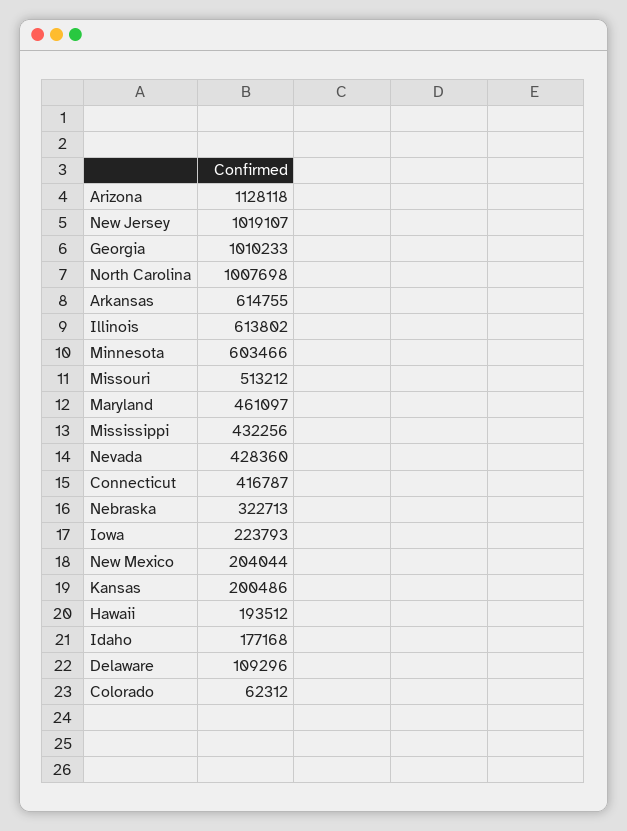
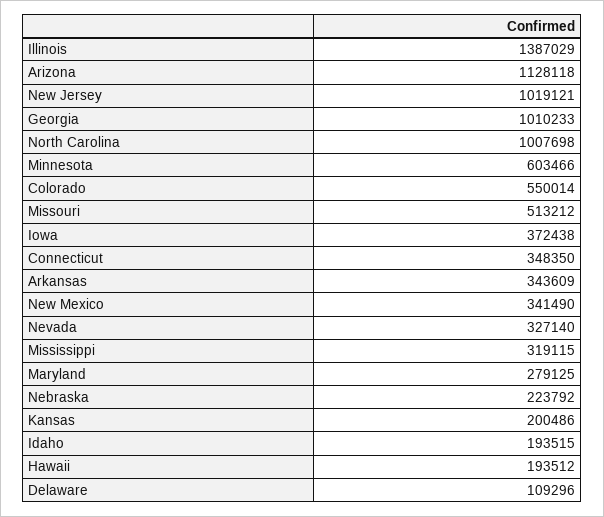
  {
    "Arizona": 1128118,
-   "New Jersey": 1019107,
+   "New Jersey": 1019121,
    "Georgia": 1010233,
    "North Carolina": 1007698,
-   "Arkansas": 614755,
+   "Arkansas": 343609,
-   "Illinois": 613802,
+   "Illinois": 1387029,
    "Minnesota": 603466,
    "Missouri": 513212,
-   "Maryland": 461097,
+   "Maryland": 279125,
-   "Mississippi": 432256,
+   "Mississippi": 319115,
-   "Nevada": 428360,
+   "Nevada": 327140,
-   "Connecticut": 416787,
+   "Connecticut": 348350,
-   "Nebraska": 322713,
+   "Nebraska": 223792,
-   "Iowa": 223793,
+   "Iowa": 372438,
-   "New Mexico": 204044,
+   "New Mexico": 341490,
    "Kansas": 200486,
    "Hawaii": 193512,
-   "Idaho": 177168,
+   "Idaho": 193515,
    "Delaware": 109296,
-   "Colorado": 62312
+   "Colorado": 550014
  }

